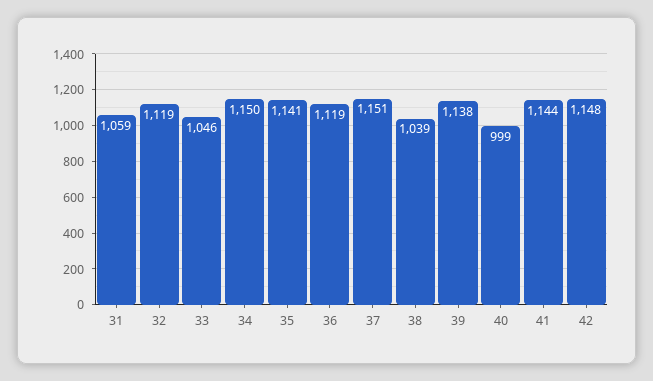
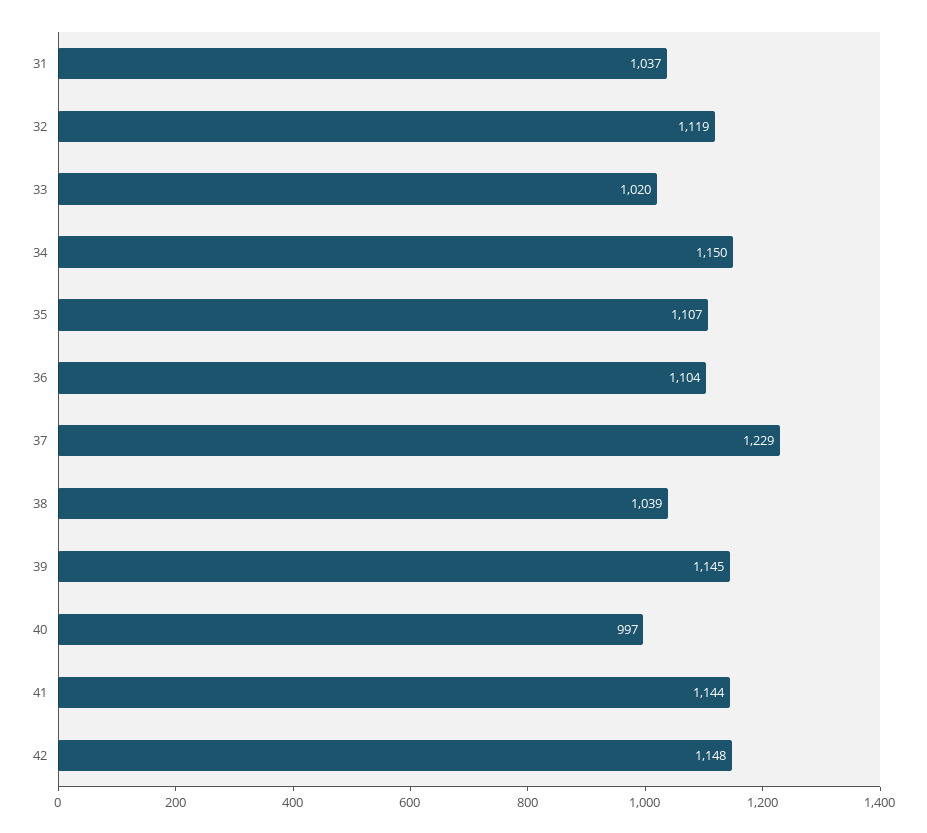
  {
-   "31": 1059,
+   "31": 1037,
    "32": 1119,
-   "33": 1046,
+   "33": 1020,
    "34": 1150,
-   "35": 1141,
+   "35": 1107,
-   "36": 1119,
+   "36": 1104,
-   "37": 1151,
+   "37": 1229,
    "38": 1039,
-   "39": 1138,
+   "39": 1145,
-   "40": 999,
+   "40": 997,
    "41": 1144,
    "42": 1148
  }

